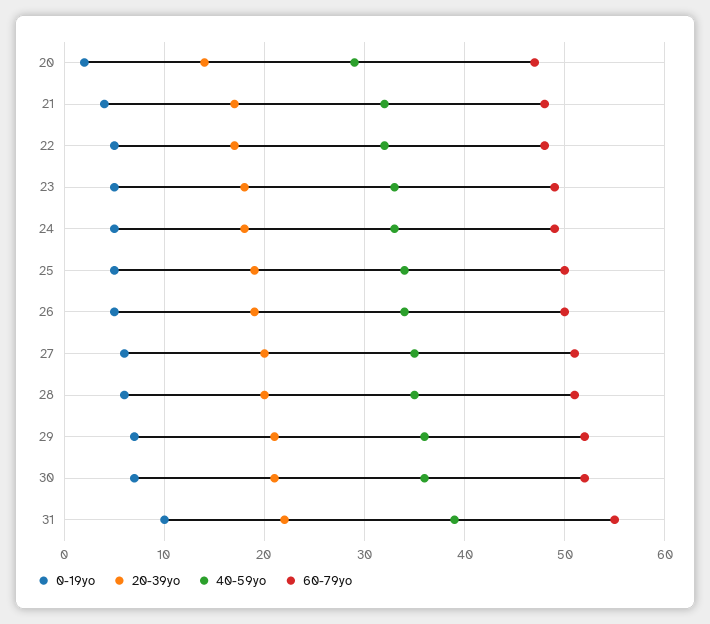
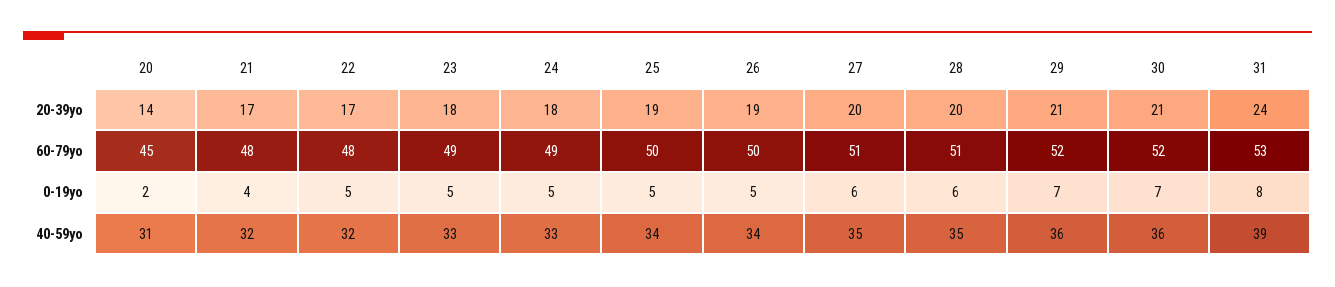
  {
    "0-19yo": {
      "20": 2,
      "21": 4,
      "22": 5,
      "23": 5,
      "24": 5,
      "25": 5,
      "26": 5,
      "27": 6,
      "28": 6,
      "29": 7,
      "30": 7,
-     "31": 10
+     "31": 8
    },
    "20-39yo": {
      "20": 14,
      "21": 17,
      "22": 17,
      "23": 18,
      "24": 18,
      "25": 19,
      "26": 19,
      "27": 20,
      "28": 20,
      "29": 21,
      "30": 21,
-     "31": 22
+     "31": 24
    },
    "40-59yo": {
-     "20": 29,
+     "20": 31,
      "21": 32,
      "22": 32,
      "23": 33,
      "24": 33,
      "25": 34,
      "26": 34,
      "27": 35,
      "28": 35,
      "29": 36,
      "30": 36,
      "31": 39
    },
    "60-79yo": {
-     "20": 47,
+     "20": 45,
      "21": 48,
      "22": 48,
      "23": 49,
      "24": 49,
      "25": 50,
      "26": 50,
      "27": 51,
      "28": 51,
      "29": 52,
      "30": 52,
-     "31": 55
+     "31": 53
    }
  }

